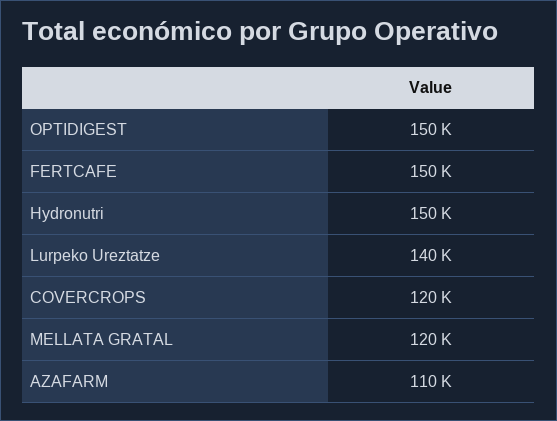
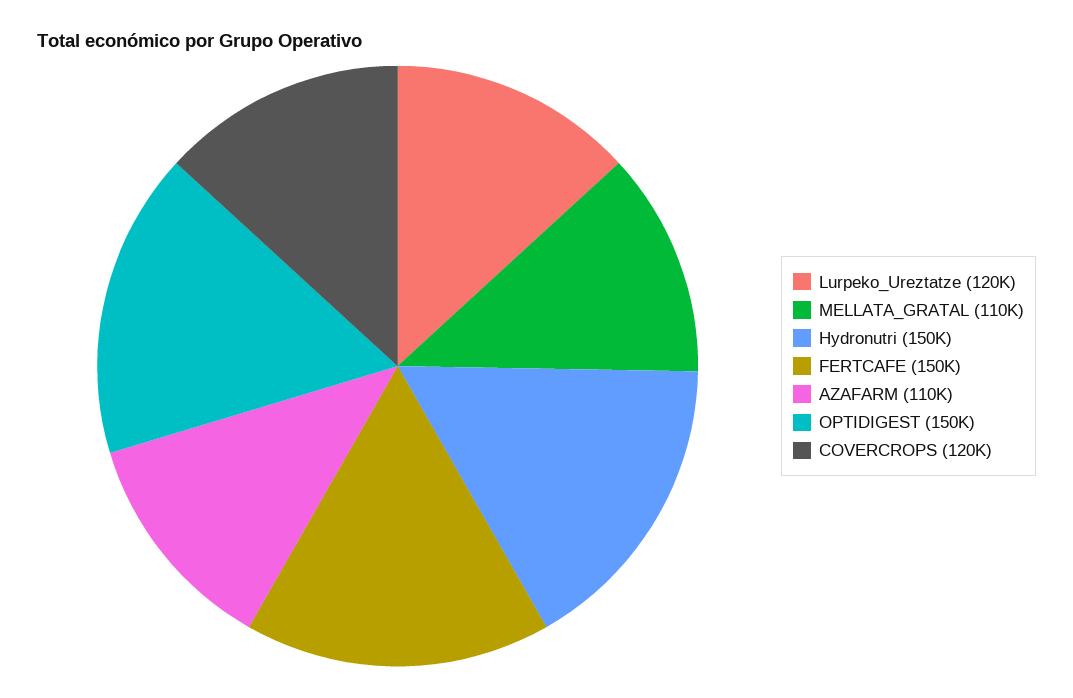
  {
    "OPTIDIGEST": 150000,
    "FERTCAFE": 150000,
    "Hydronutri": 150000,
-   "Lurpeko Ureztatze": 140000,
+   "Lurpeko Ureztatze": 120000,
    "COVERCROPS": 120000,
-   "MELLATA GRATAL": 120000,
+   "MELLATA GRATAL": 110000,
    "AZAFARM": 110000
  }

